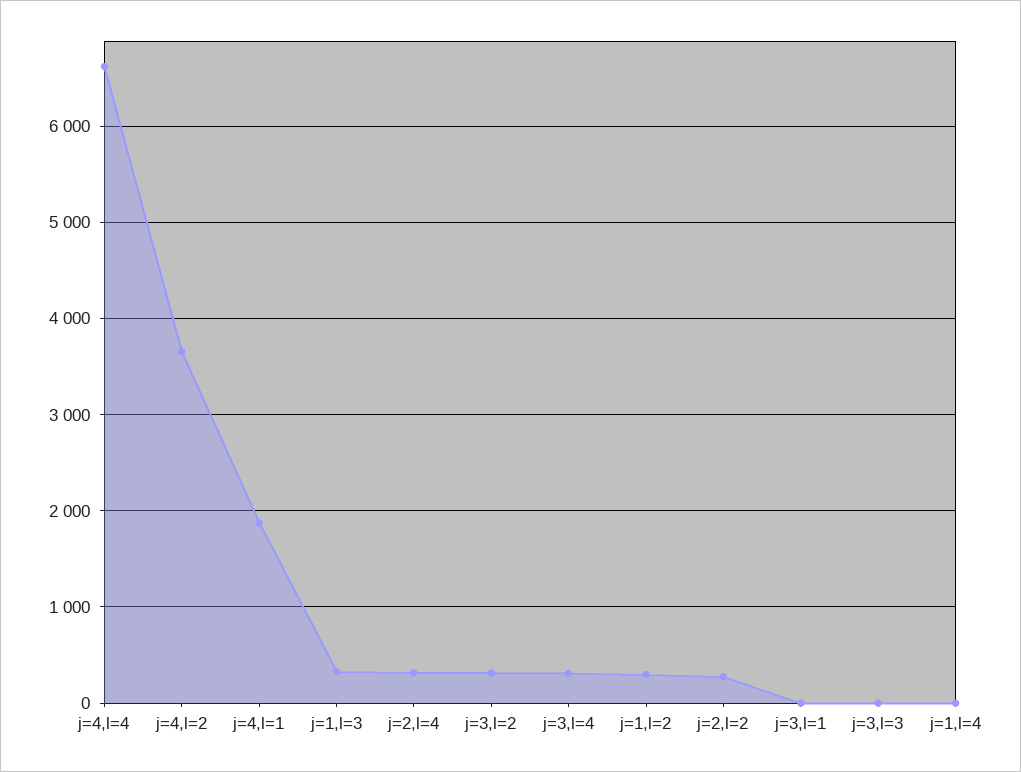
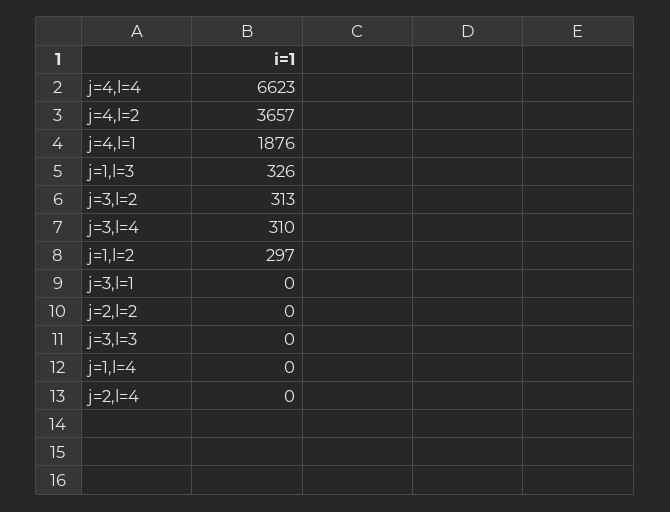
  {
    "j=4,l=4": 6623,
    "j=4,l=2": 3657,
    "j=4,l=1": 1876,
    "j=1,l=3": 326,
-   "j=2,l=4": 300,
+   "j=2,l=4": 0,
    "j=3,l=2": 313,
    "j=3,l=4": 310,
    "j=1,l=2": 297,
-   "j=2,l=2": 300,
+   "j=2,l=2": 0,
    "j=3,l=1": 0,
    "j=3,l=3": 0,
    "j=1,l=4": 0
  }

